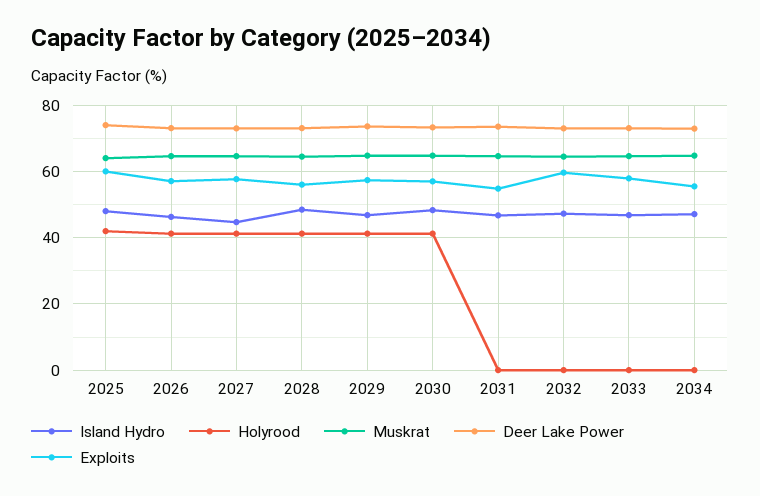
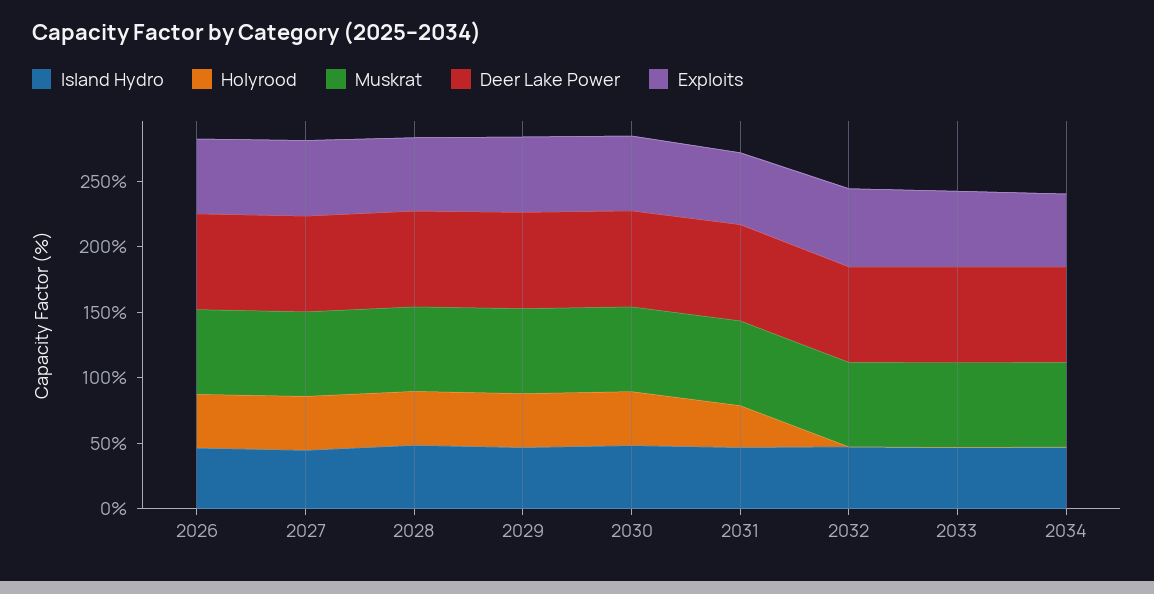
  {
    "Island Hydro": {
-     "2025": 48,
      "2026": 46,
      "2027": 44,
      "2028": 48,
      "2029": 46,
      "2030": 48,
      "2031": 46,
      "2032": 48,
      "2033": 46,
      "2034": 48
    },
    "Holyrood": {
-     "2025": 42,
      "2026": 42,
      "2027": 42,
      "2028": 42,
      "2029": 42,
      "2030": 42,
-     "2031": 0,
+     "2031": 30,
      "2032": 0,
      "2033": 0,
      "2034": 0
    },
    "Muskrat": {
-     "2025": 64,
      "2026": 64,
      "2027": 64,
      "2028": 64,
      "2029": 64,
      "2030": 64,
      "2031": 64,
      "2032": 64,
      "2033": 64,
      "2034": 64
    },
    "Deer Lake Power": {
-     "2025": 74,
      "2026": 74,
      "2027": 74,
      "2028": 74,
      "2029": 74,
      "2030": 74,
      "2031": 74,
      "2032": 74,
      "2033": 74,
      "2034": 72
    },
    "Exploits": {
-     "2025": 60,
      "2026": 58,
      "2027": 58,
      "2028": 56,
      "2029": 58,
      "2030": 58,
      "2031": 54,
      "2032": 60,
      "2033": 58,
      "2034": 56
    }
  }

